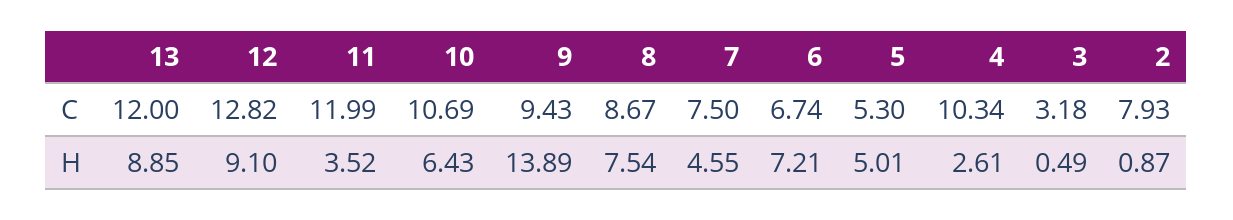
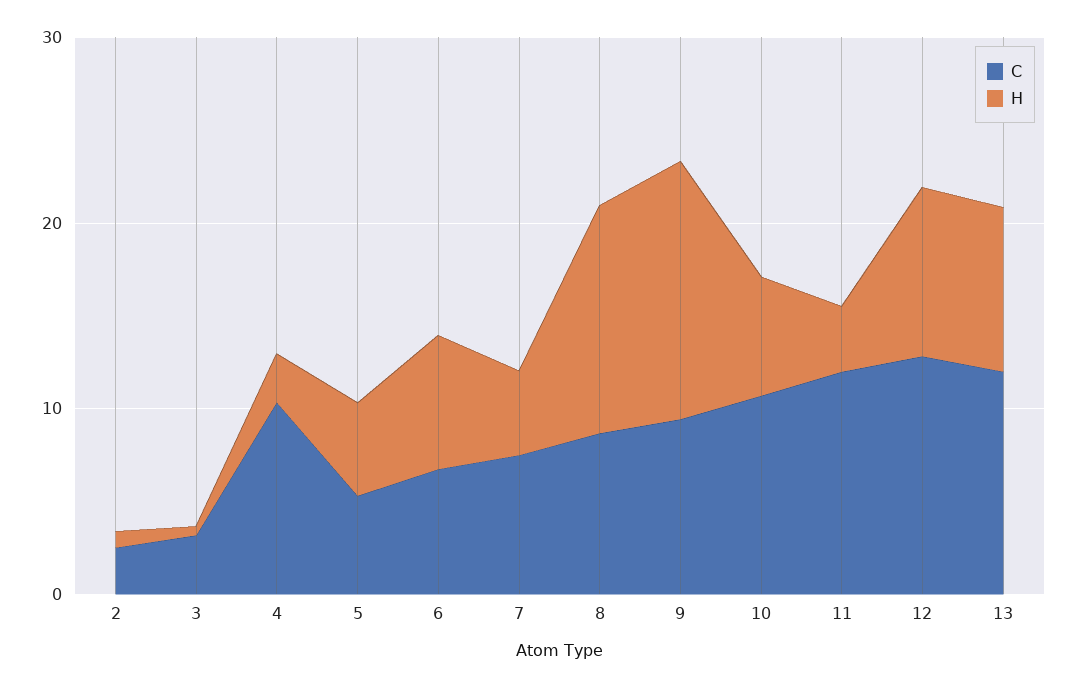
  {
    "C": {
      "13": 12,
      "12": 12.82,
      "11": 11.99,
      "10": 10.69,
      "9": 9.43,
      "8": 8.67,
      "7": 7.5,
      "6": 6.74,
      "5": 5.3,
      "4": 10.34,
      "3": 3.18,
-     "2": 7.93
+     "2": 2
    },
    "H": {
      "13": 8.85,
      "12": 9.1,
      "11": 3.52,
      "10": 6.43,
      "9": 13.89,
-     "8": 7.54,
+     "8": 12,
      "7": 4.55,
      "6": 7.21,
      "5": 5.01,
      "4": 2.61,
      "3": 0.49,
      "2": 0.87
    }
  }

